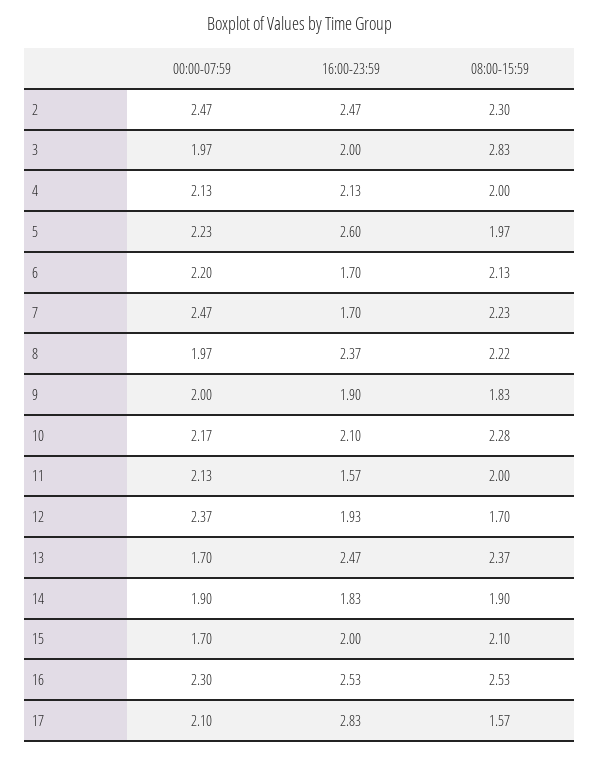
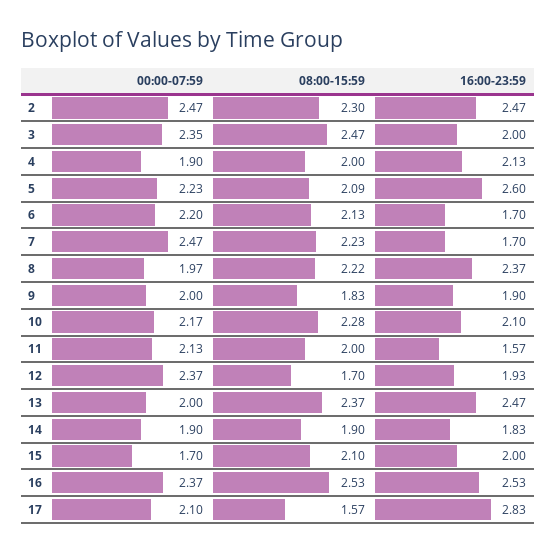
  {
    "00:00-07:59": {
      "2": 2.47,
-     "3": 1.97,
+     "3": 2.35,
-     "4": 2.13,
+     "4": 1.9,
      "5": 2.23,
      "6": 2.2,
      "7": 2.47,
      "8": 1.97,
      "9": 2,
      "10": 2.17,
      "11": 2.13,
      "12": 2.37,
-     "13": 1.7,
+     "13": 2,
      "14": 1.9,
      "15": 1.7,
-     "16": 2.3,
+     "16": 2.37,
      "17": 2.1
    },
    "16:00-23:59": {
      "2": 2.47,
      "3": 2,
      "4": 2.13,
      "5": 2.6,
      "6": 1.7,
      "7": 1.7,
      "8": 2.37,
      "9": 1.9,
      "10": 2.1,
      "11": 1.57,
      "12": 1.93,
      "13": 2.47,
      "14": 1.83,
      "15": 2,
      "16": 2.53,
      "17": 2.83
    },
    "08:00-15:59": {
      "2": 2.3,
-     "3": 2.83,
+     "3": 2.47,
      "4": 2,
-     "5": 1.97,
+     "5": 2.09,
      "6": 2.13,
      "7": 2.23,
      "8": 2.22,
      "9": 1.83,
      "10": 2.28,
      "11": 2,
      "12": 1.7,
      "13": 2.37,
      "14": 1.9,
      "15": 2.1,
      "16": 2.53,
      "17": 1.57
    }
  }

